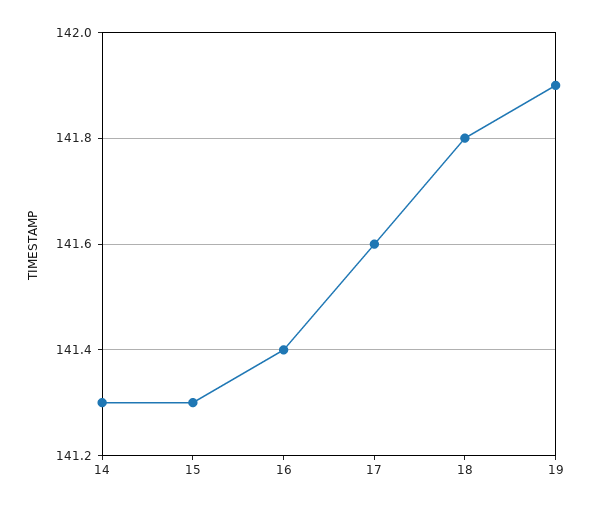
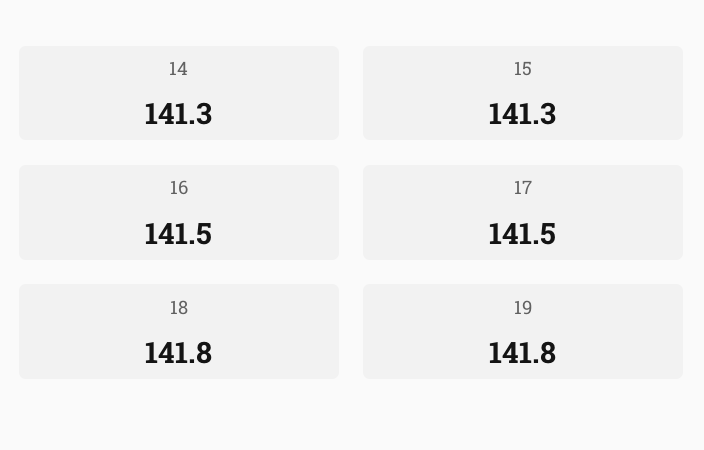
  {
    "14": 141.3,
    "15": 141.3,
-   "16": 141.4,
+   "16": 141.5,
-   "17": 141.6,
+   "17": 141.5,
    "18": 141.8,
-   "19": 141.9
+   "19": 141.8
  }

